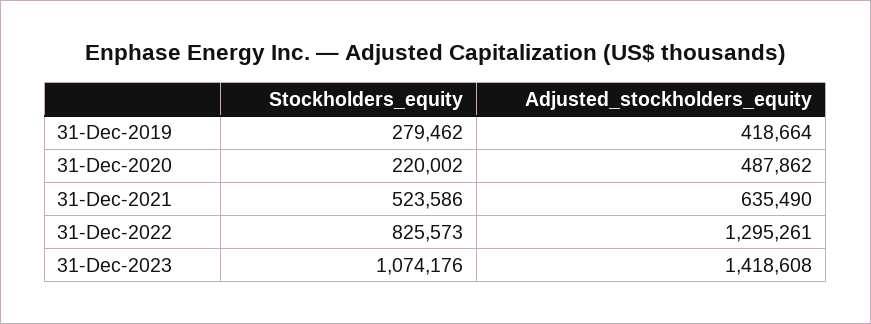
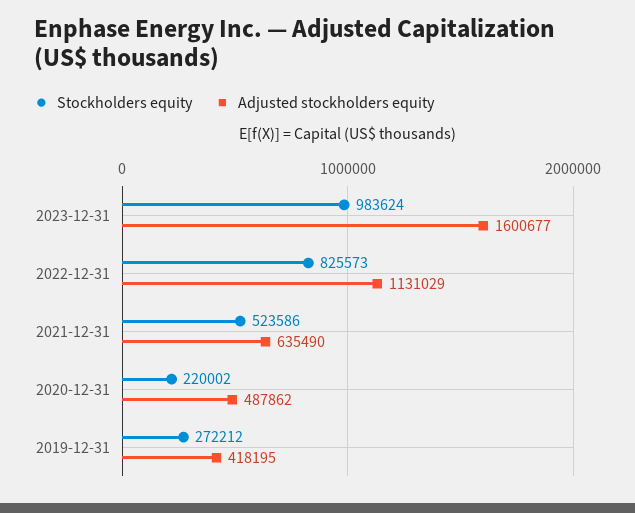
  {
    "Stockholders_equity": {
-     "31-Dec-2019": 279462,
+     "31-Dec-2019": 272212,
      "31-Dec-2020": 220002,
      "31-Dec-2021": 523586,
      "31-Dec-2022": 825573,
-     "31-Dec-2023": 1074176
+     "31-Dec-2023": 983624
    },
    "Adjusted_stockholders_equity": {
-     "31-Dec-2019": 418664,
+     "31-Dec-2019": 418195,
      "31-Dec-2020": 487862,
      "31-Dec-2021": 635490,
-     "31-Dec-2022": 1295261,
+     "31-Dec-2022": 1131029,
-     "31-Dec-2023": 1418608
+     "31-Dec-2023": 1600677
    }
  }

